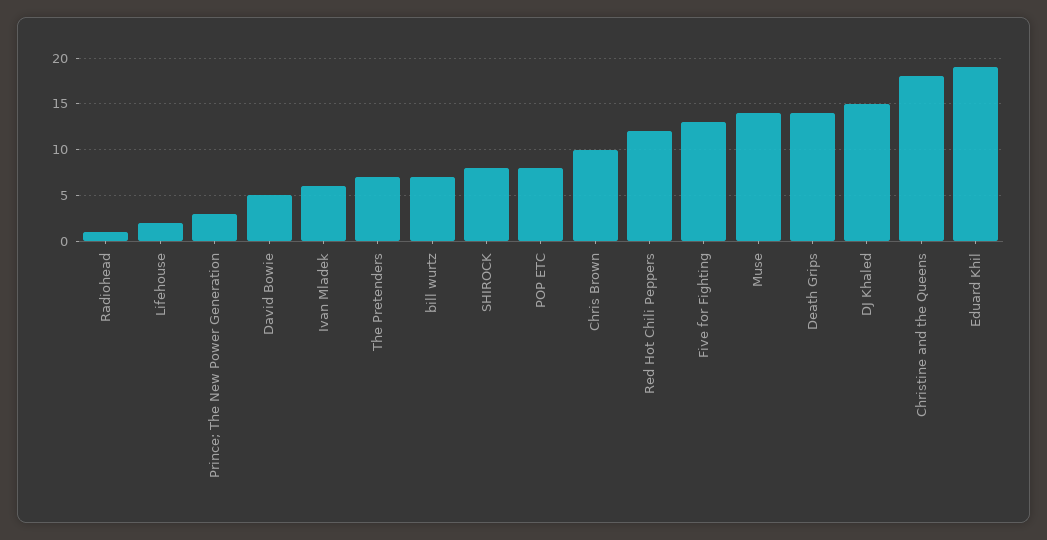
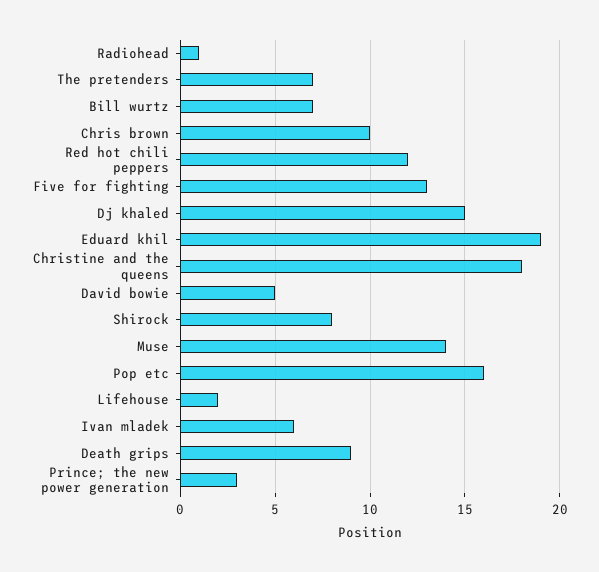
  {
    "Radiohead": 1,
    "Lifehouse": 2,
    "Prince; The New Power Generation": 3,
    "David Bowie": 5,
    "Ivan Mladek": 6,
    "The Pretenders": 7,
    "bill wurtz": 7,
    "SHIROCK": 8,
-   "POP ETC": 8,
+   "POP ETC": 16,
    "Chris Brown": 10,
    "Red Hot Chili Peppers": 12,
    "Five for Fighting": 13,
    "Muse": 14,
-   "Death Grips": 14,
+   "Death Grips": 9,
    "DJ Khaled": 15,
    "Christine and the Queens": 18,
    "Eduard Khil": 19
  }

